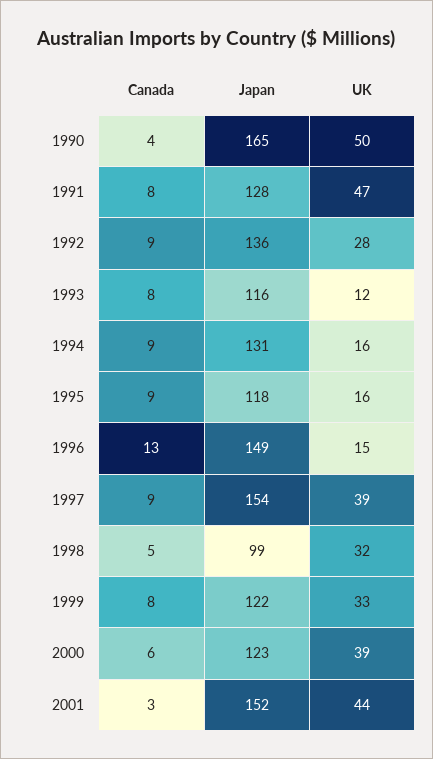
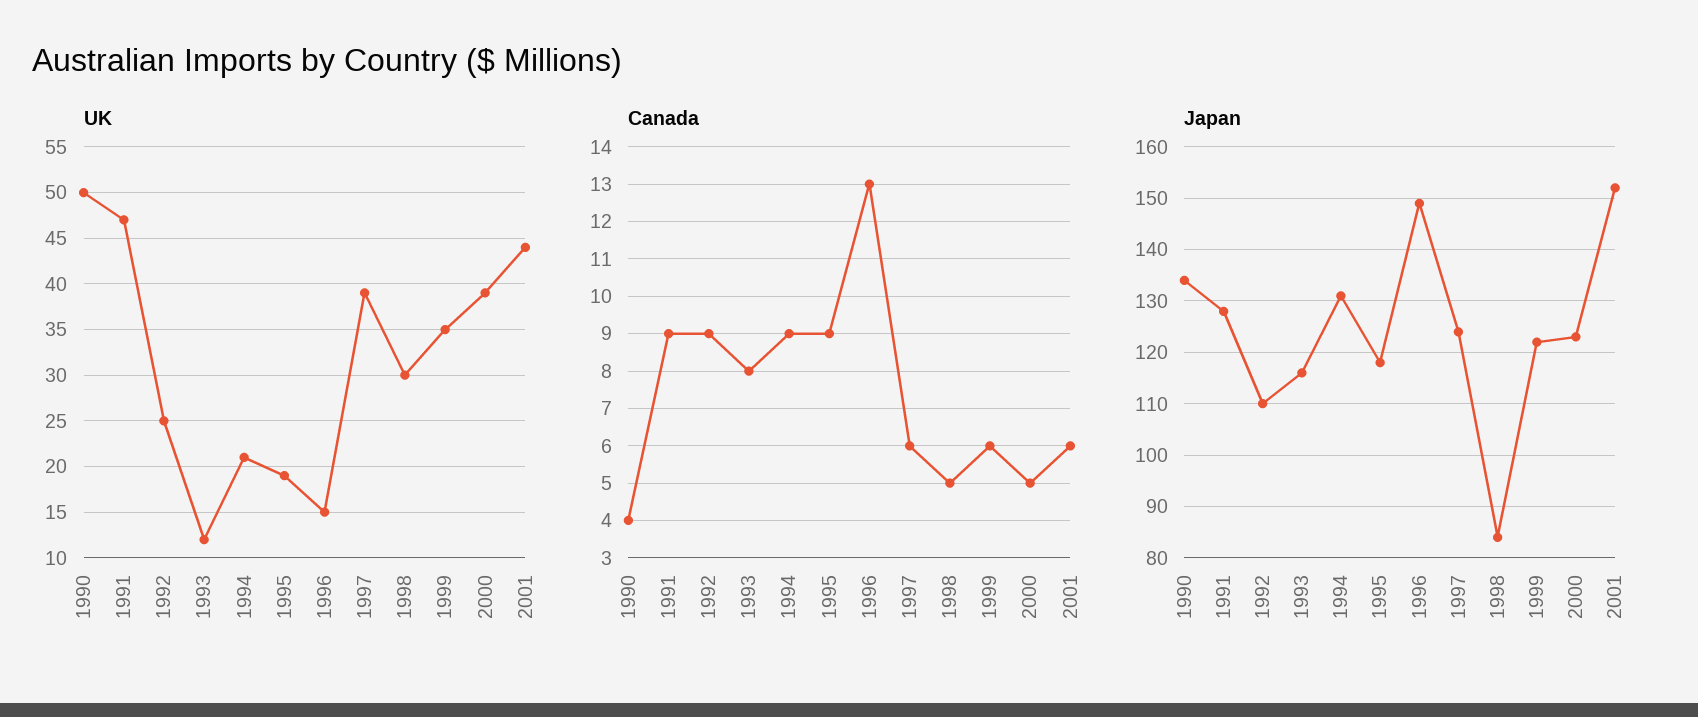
  {
    "Canada": {
      "1990": 4,
-     "1991": 8,
+     "1991": 9,
      "1992": 9,
      "1993": 8,
      "1994": 9,
      "1995": 9,
      "1996": 13,
-     "1997": 9,
+     "1997": 6,
      "1998": 5,
-     "1999": 8,
+     "1999": 6,
-     "2000": 6,
+     "2000": 5,
-     "2001": 3
+     "2001": 6
    },
    "Japan": {
-     "1990": 165,
+     "1990": 135,
      "1991": 128,
-     "1992": 136,
+     "1992": 110,
      "1993": 116,
      "1994": 131,
      "1995": 118,
      "1996": 149,
-     "1997": 154,
+     "1997": 125,
-     "1998": 99,
+     "1998": 85,
      "1999": 122,
      "2000": 123,
      "2001": 152
    },
    "UK": {
      "1990": 50,
      "1991": 47,
-     "1992": 28,
+     "1992": 25,
      "1993": 12,
-     "1994": 16,
+     "1994": 21,
-     "1995": 16,
+     "1995": 19,
      "1996": 15,
      "1997": 39,
-     "1998": 32,
+     "1998": 30,
-     "1999": 33,
+     "1999": 35,
      "2000": 39,
      "2001": 44
    }
  }

